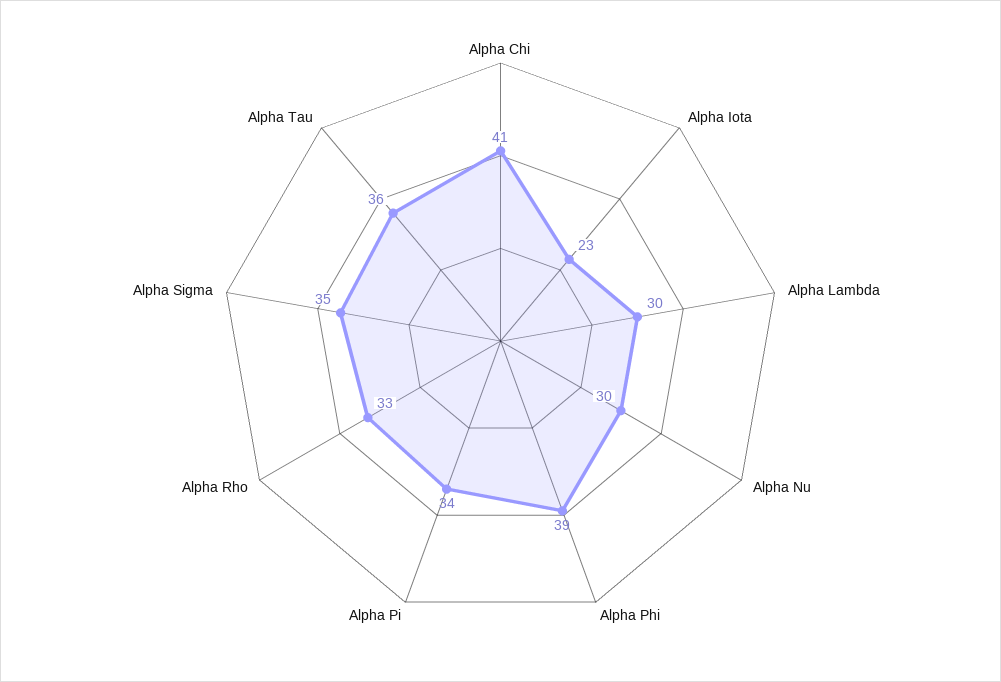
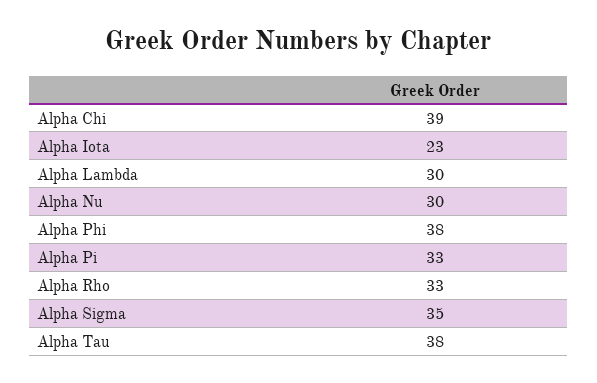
  {
-   "Alpha Chi": 41,
+   "Alpha Chi": 39,
    "Alpha Iota": 23,
    "Alpha Lambda": 30,
    "Alpha Nu": 30,
-   "Alpha Phi": 39,
+   "Alpha Phi": 38,
-   "Alpha Pi": 34,
+   "Alpha Pi": 33,
    "Alpha Rho": 33,
    "Alpha Sigma": 35,
-   "Alpha Tau": 36
+   "Alpha Tau": 38
  }

